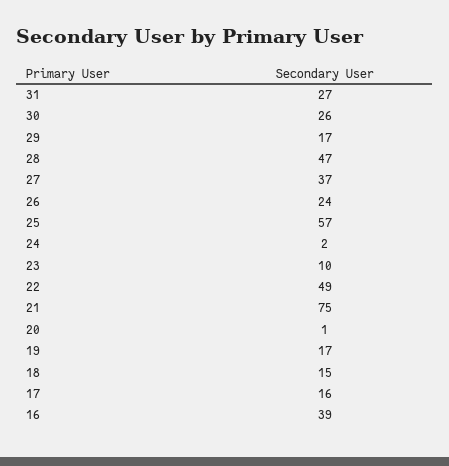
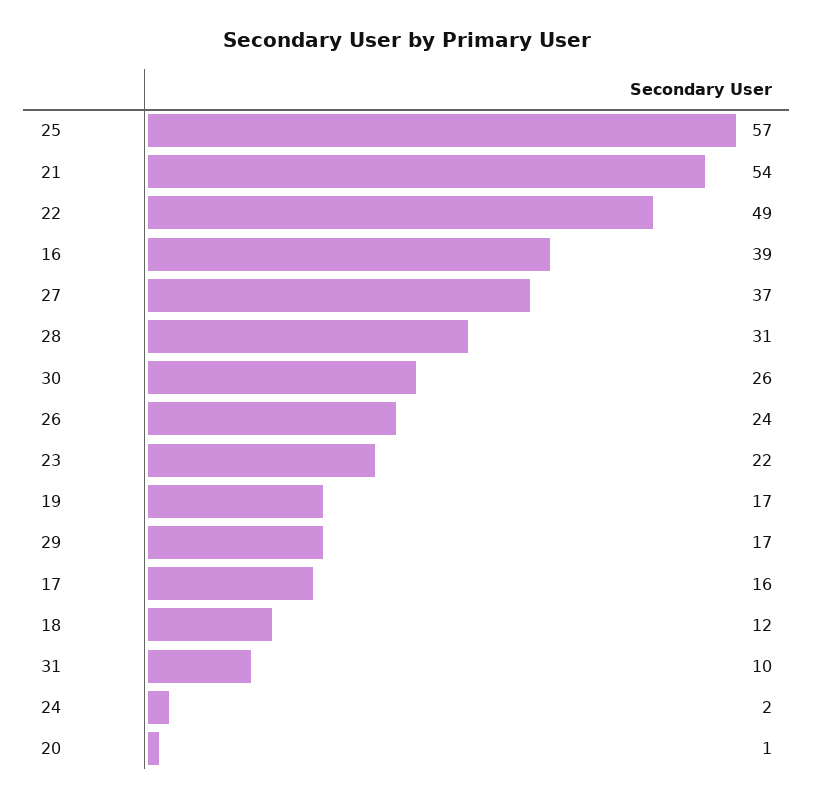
  {
-   "31": 27,
+   "31": 10,
    "30": 26,
    "29": 17,
-   "28": 47,
+   "28": 31,
    "27": 37,
    "26": 24,
    "25": 57,
    "24": 2,
-   "23": 10,
+   "23": 22,
    "22": 49,
-   "21": 75,
+   "21": 54,
    "20": 1,
    "19": 17,
-   "18": 15,
+   "18": 12,
    "17": 16,
    "16": 39
  }

